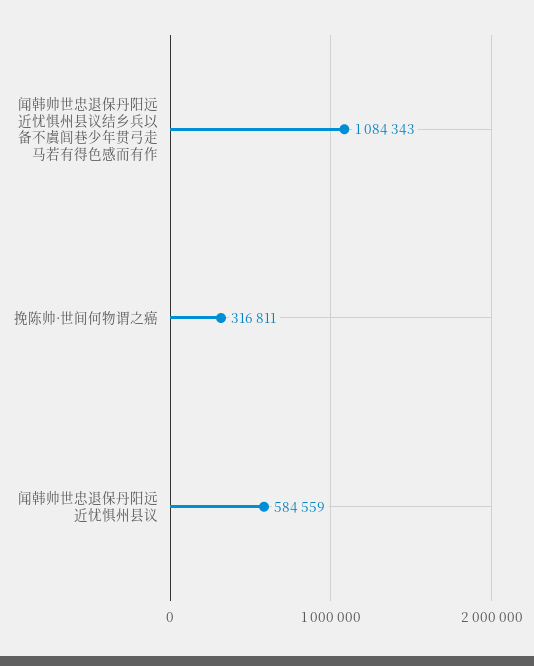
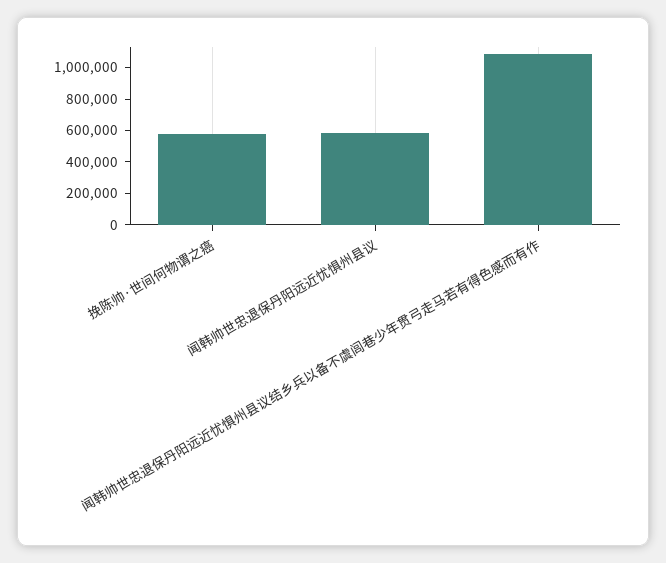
  {
    "闻韩帅世忠退保丹阳远近忧惧州县议结乡兵以备不虞闾巷少年贯弓走马若有得色感而有作": 1084343,
-   "挽陈帅·世间何物谓之癌": 316811,
+   "挽陈帅·世间何物谓之癌": 600000,
    "闻韩帅世忠退保丹阳远近忧惧州县议": 584559
  }

